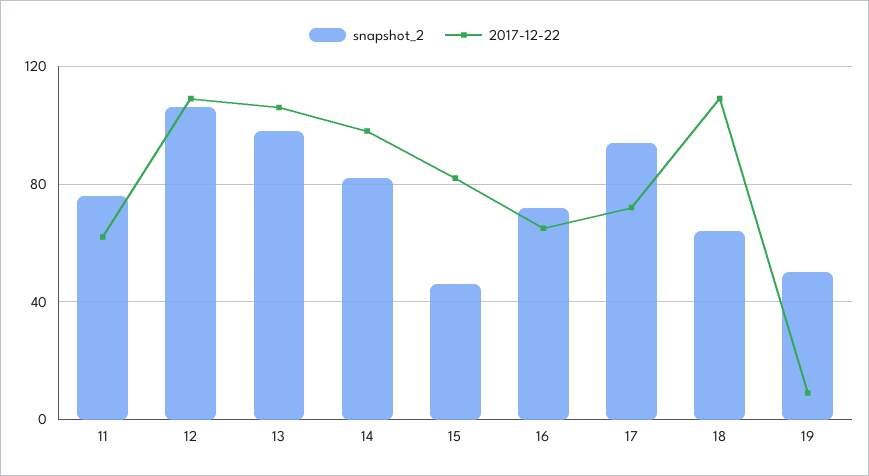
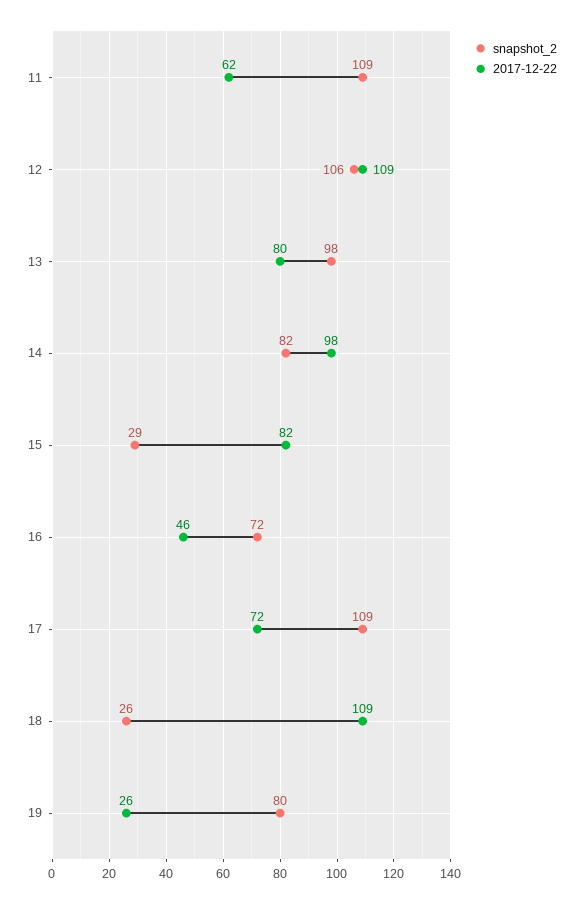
  {
    "snapshot_2": {
-     "11": 75,
+     "11": 109,
      "12": 106,
      "13": 98,
      "14": 82,
-     "15": 45,
+     "15": 29,
      "16": 72,
-     "17": 95,
+     "17": 109,
-     "18": 65,
+     "18": 26,
-     "19": 50
+     "19": 80
    },
    "2017-12-22": {
      "11": 62,
      "12": 109,
-     "13": 105,
+     "13": 80,
      "14": 98,
      "15": 82,
-     "16": 65,
+     "16": 46,
      "17": 72,
      "18": 109,
-     "19": 10
+     "19": 26
    }
  }

